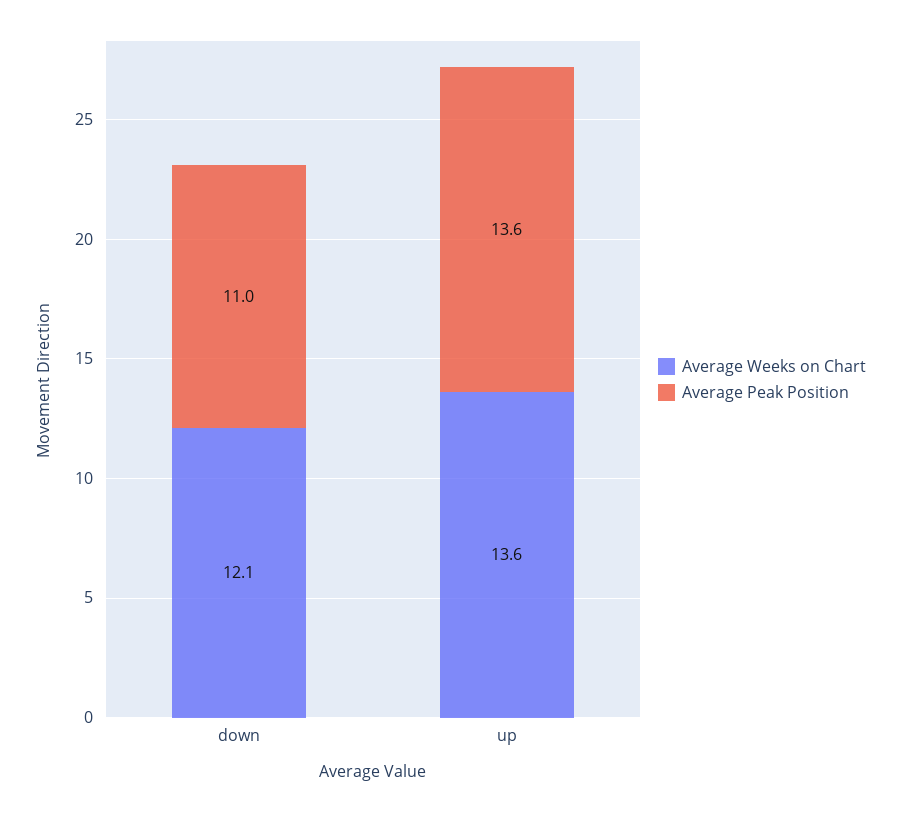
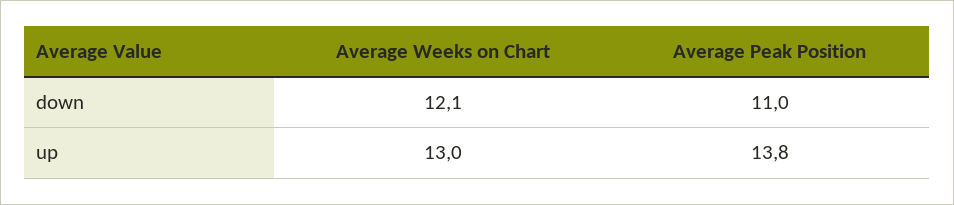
  {
    "Average Weeks on Chart": {
      "down": 12.1,
-     "up": 13.6
+     "up": 13
    },
    "Average Peak Position": {
      "down": 11,
-     "up": 13.6
+     "up": 13.8
    }
  }

